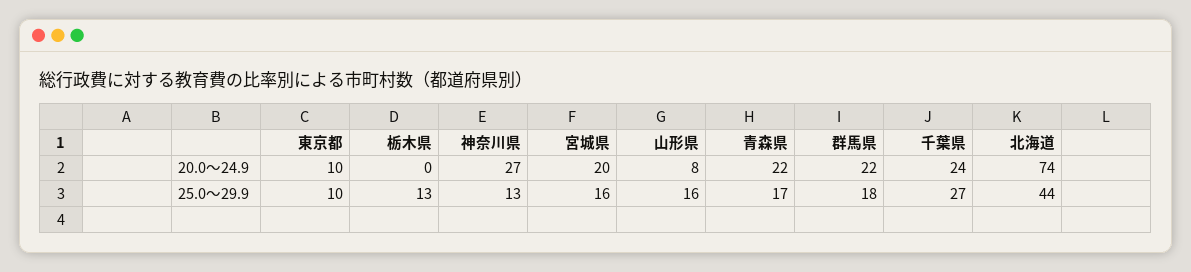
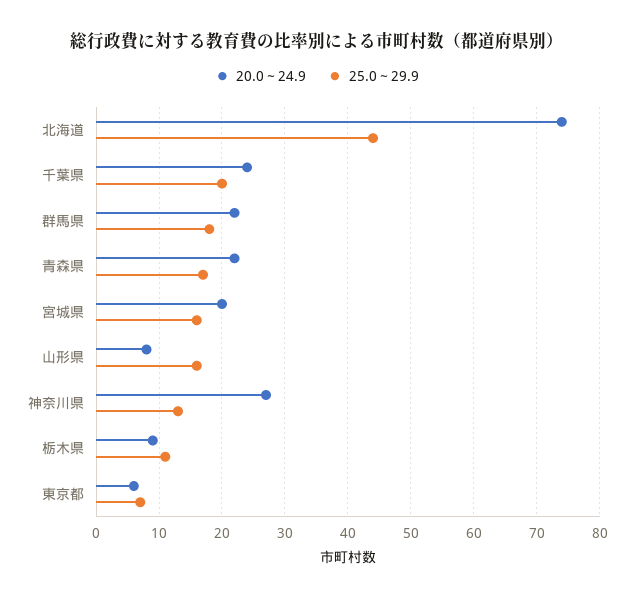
  {
    "20.0～24.9": {
-     "東京都": 10,
+     "東京都": 6,
-     "栃木県": 0,
+     "栃木県": 9,
      "神奈川県": 27,
      "宮城県": 20,
      "山形県": 8,
      "青森県": 22,
      "群馬県": 22,
      "千葉県": 24,
      "北海道": 74
    },
    "25.0～29.9": {
-     "東京都": 10,
+     "東京都": 7,
-     "栃木県": 13,
+     "栃木県": 11,
      "神奈川県": 13,
      "宮城県": 16,
      "山形県": 16,
      "青森県": 17,
      "群馬県": 18,
-     "千葉県": 27,
+     "千葉県": 20,
      "北海道": 44
    }
  }

